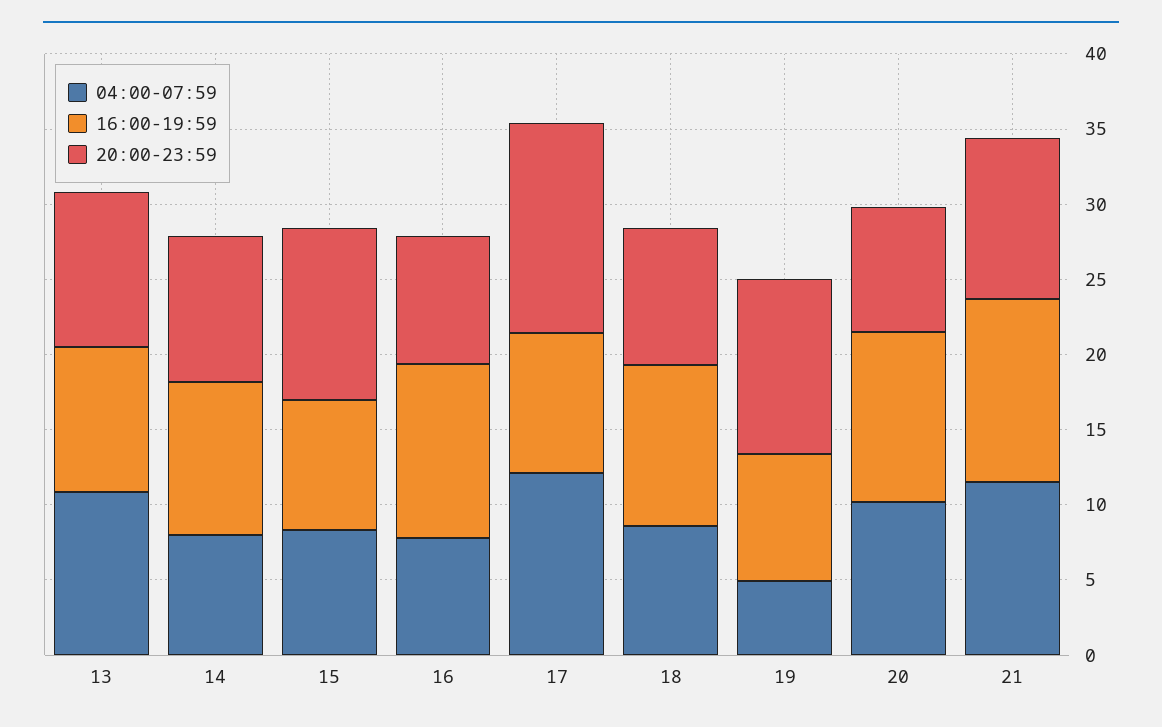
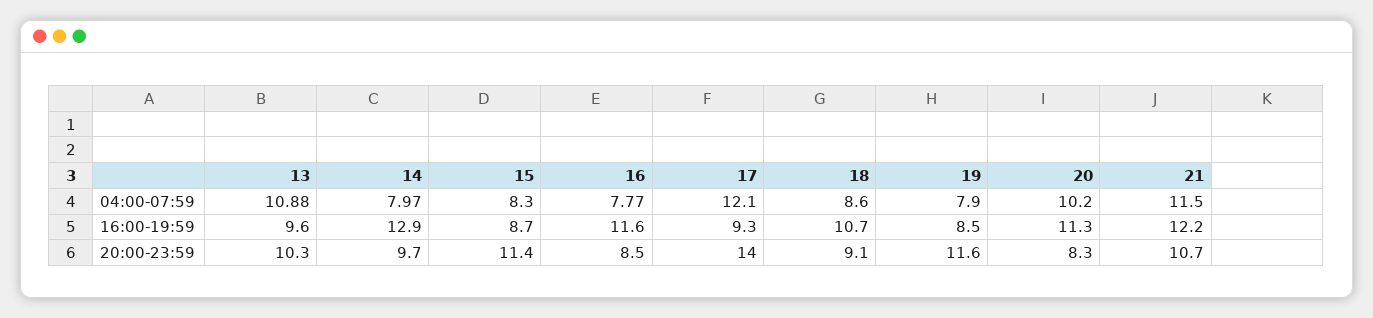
  {
    "04:00-07:59": {
      "13": 10.88,
      "14": 7.97,
      "15": 8.3,
      "16": 7.77,
      "17": 12.1,
      "18": 8.6,
-     "19": 5,
+     "19": 7.9,
      "20": 10.2,
      "21": 11.5
    },
    "16:00-19:59": {
      "13": 9.6,
-     "14": 10,
+     "14": 12.9,
      "15": 8.7,
      "16": 11.6,
      "17": 9.3,
      "18": 10.7,
      "19": 8.5,
      "20": 11.3,
      "21": 12.2
    },
    "20:00-23:59": {
      "13": 10.3,
      "14": 9.7,
      "15": 11.4,
      "16": 8.5,
      "17": 14,
      "18": 9.1,
      "19": 11.6,
      "20": 8.3,
      "21": 10.7
    }
  }

